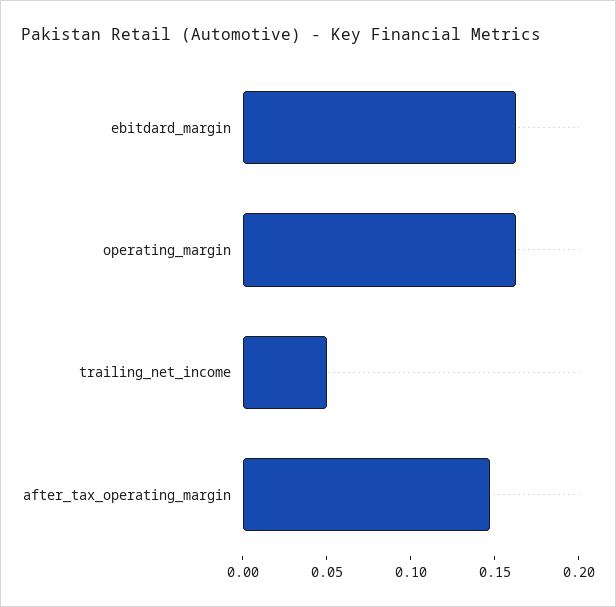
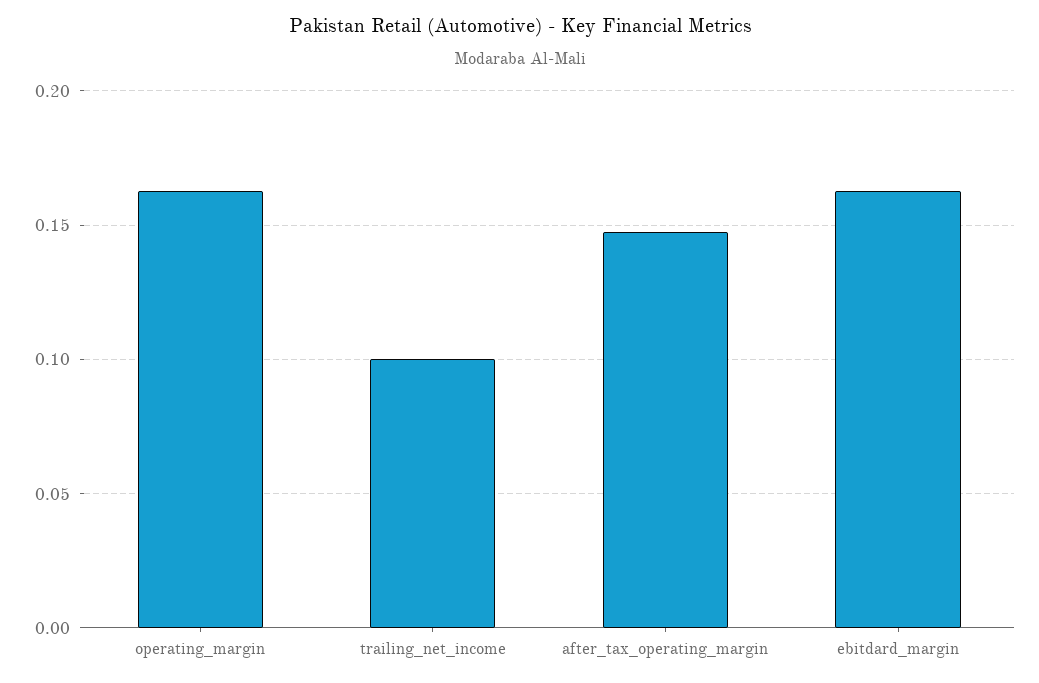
  {
    "ebitdard_margin": 0.165,
    "operating_margin": 0.165,
-   "trailing_net_income": 0.05,
+   "trailing_net_income": 0.1,
    "after_tax_operating_margin": 0.145
  }

